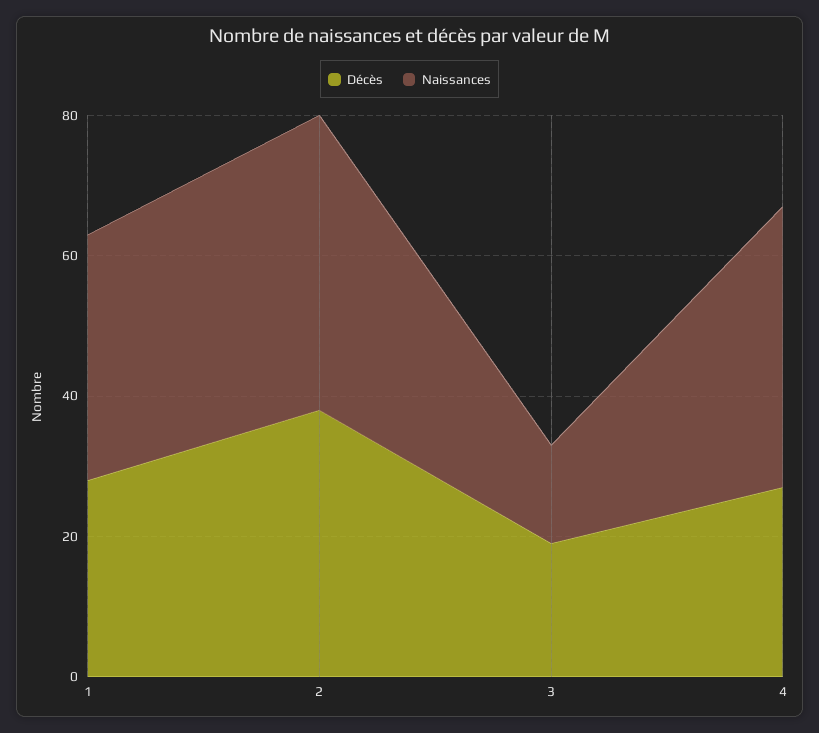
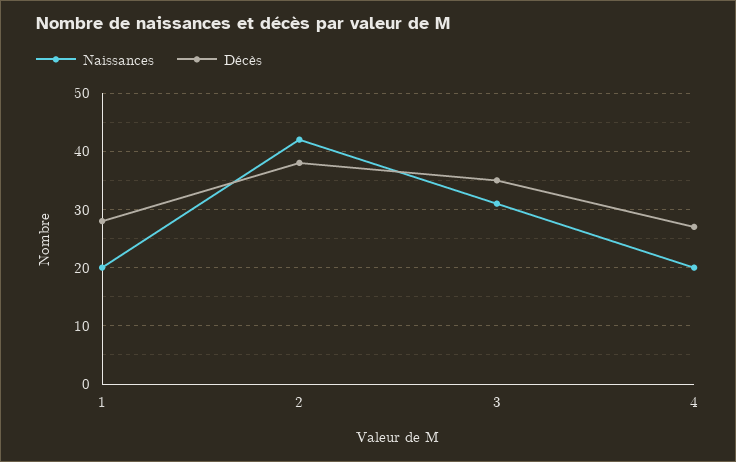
  {
    "Décès": {
      "1": 30,
      "2": 40,
-     "3": 20,
+     "3": 35,
      "4": 25
    },
    "Naissances": {
-     "1": 35,
+     "1": 20,
      "2": 40,
-     "3": 15,
+     "3": 30,
-     "4": 40
+     "4": 20
    }
  }

